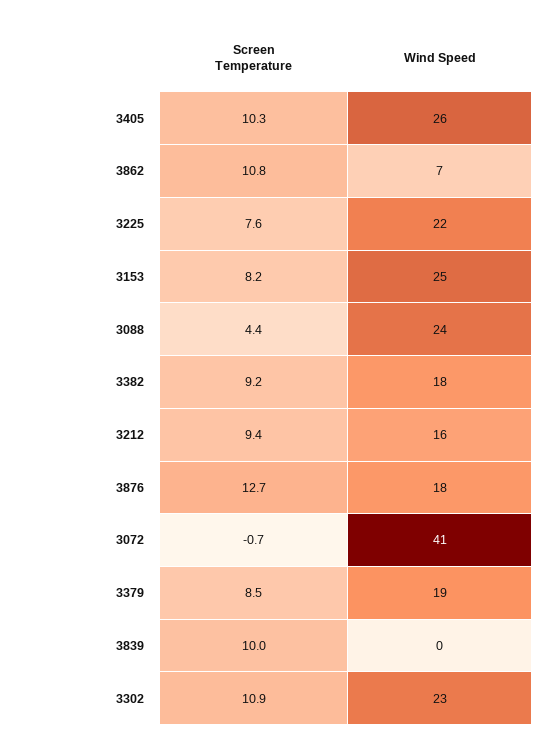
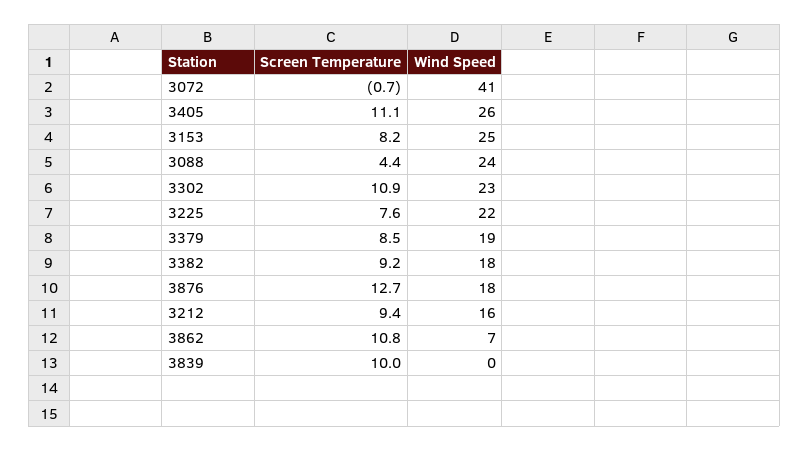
  {
    "Screen Temperature": {
-     "3405": 10.3,
+     "3405": 11.1,
      "3862": 10.8,
      "3225": 7.6,
      "3153": 8.2,
      "3088": 4.4,
      "3382": 9.2,
      "3212": 9.4,
      "3876": 12.7,
      "3072": -0.7,
      "3379": 8.5,
      "3839": 10,
      "3302": 10.9
    },
    "Wind Speed": {
      "3405": 26,
      "3862": 7,
      "3225": 22,
      "3153": 25,
      "3088": 24,
      "3382": 18,
      "3212": 16,
      "3876": 18,
      "3072": 41,
      "3379": 19,
      "3839": 0,
      "3302": 23
    }
  }

